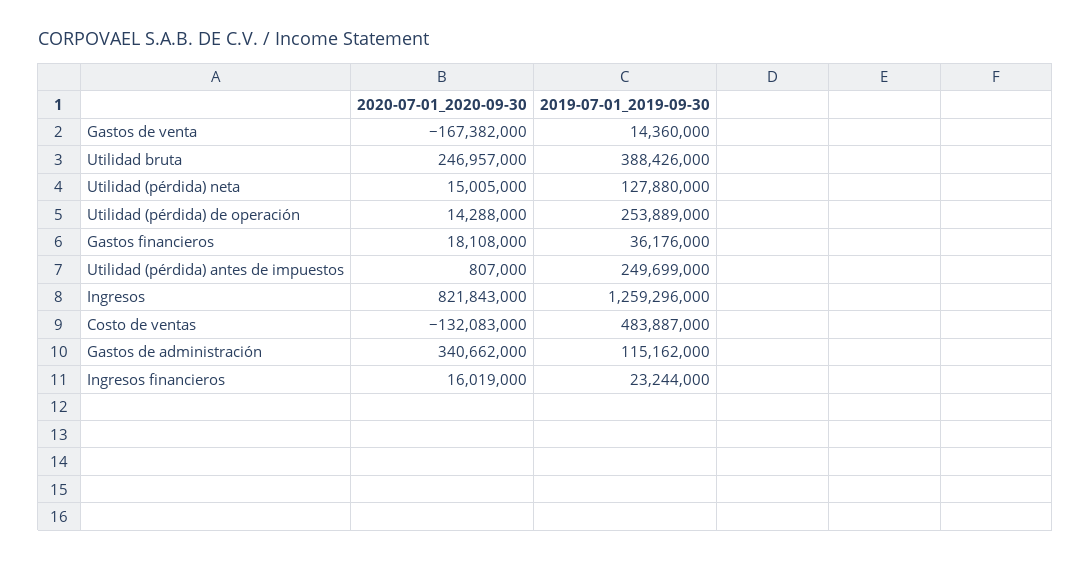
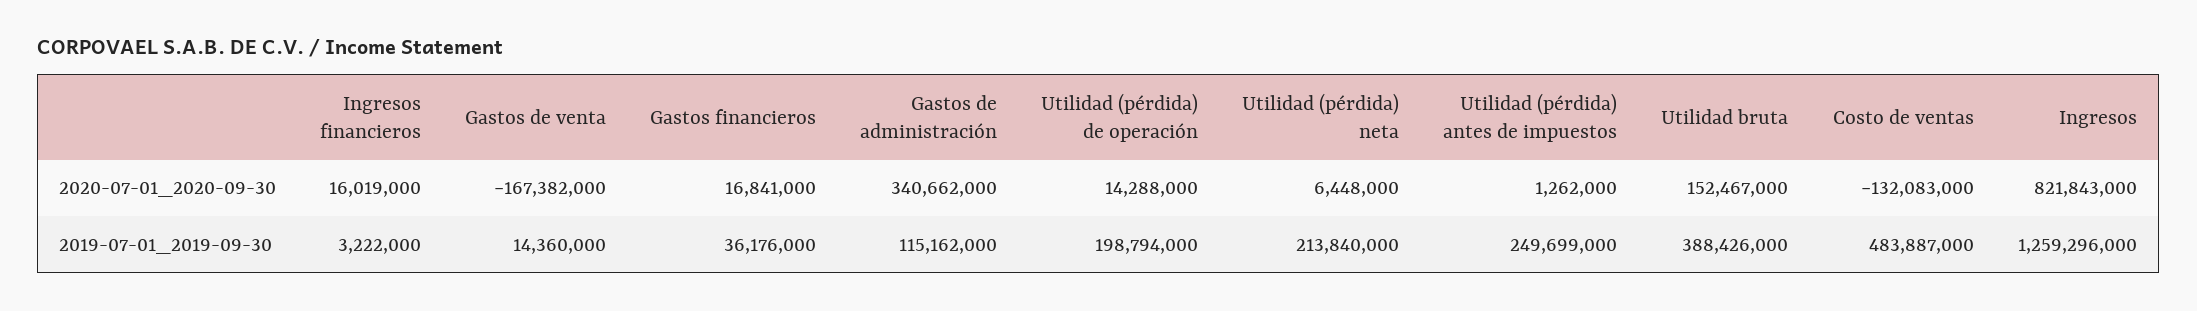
  {
    "2020-07-01_2020-09-30": {
      "Gastos de venta": -167382000,
-     "Utilidad bruta": 246957000,
+     "Utilidad bruta": 152467000,
-     "Utilidad (pérdida) neta": 15005000,
+     "Utilidad (pérdida) neta": 6448000,
      "Utilidad (pérdida) de operación": 14288000,
-     "Gastos financieros": 18108000,
+     "Gastos financieros": 16841000,
-     "Utilidad (pérdida) antes de impuestos": 807000,
+     "Utilidad (pérdida) antes de impuestos": 1262000,
      "Ingresos": 821843000,
      "Costo de ventas": -132083000,
      "Gastos de administración": 340662000,
      "Ingresos financieros": 16019000
    },
    "2019-07-01_2019-09-30": {
      "Gastos de venta": 14360000,
      "Utilidad bruta": 388426000,
-     "Utilidad (pérdida) neta": 127880000,
+     "Utilidad (pérdida) neta": 213840000,
-     "Utilidad (pérdida) de operación": 253889000,
+     "Utilidad (pérdida) de operación": 198794000,
      "Gastos financieros": 36176000,
      "Utilidad (pérdida) antes de impuestos": 249699000,
      "Ingresos": 1259296000,
      "Costo de ventas": 483887000,
      "Gastos de administración": 115162000,
-     "Ingresos financieros": 23244000
+     "Ingresos financieros": 3222000
    }
  }

